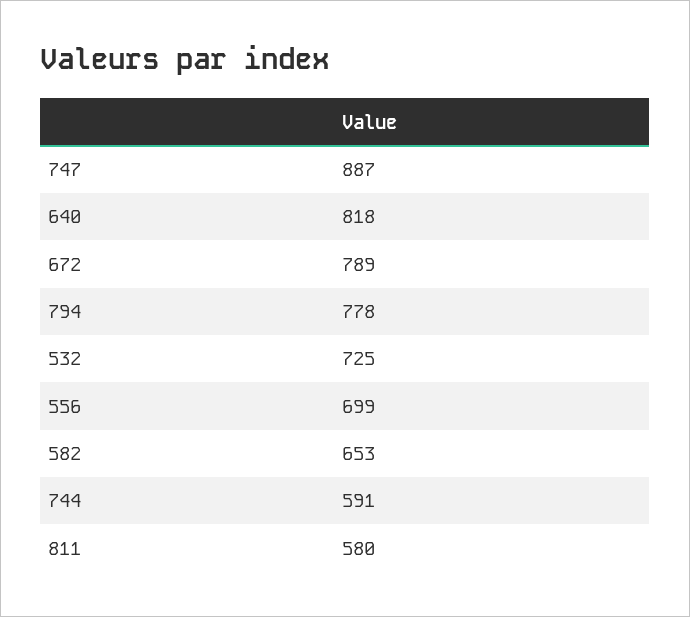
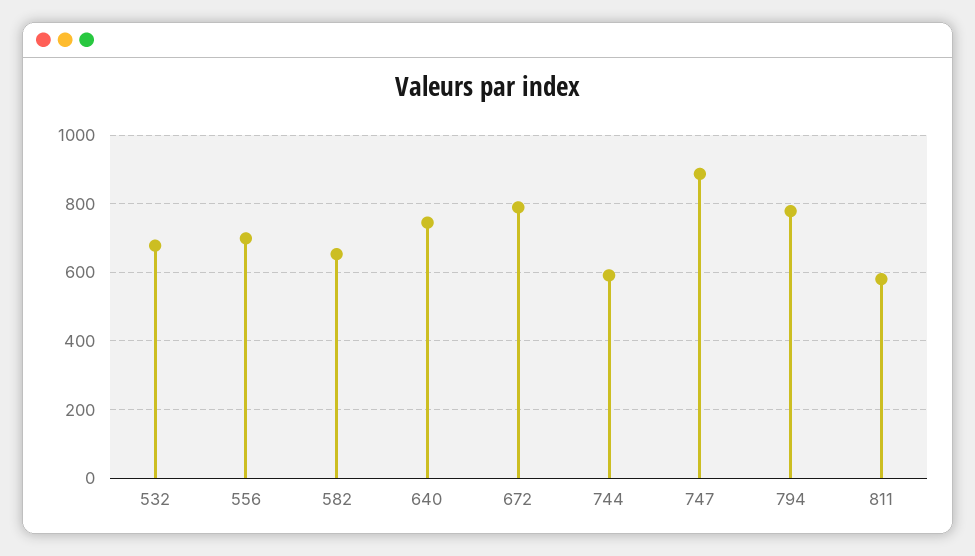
  {
    "747": 887,
-   "640": 818,
+   "640": 740,
    "672": 789,
    "794": 778,
-   "532": 725,
+   "532": 680,
    "556": 699,
    "582": 653,
    "744": 591,
    "811": 580
  }

